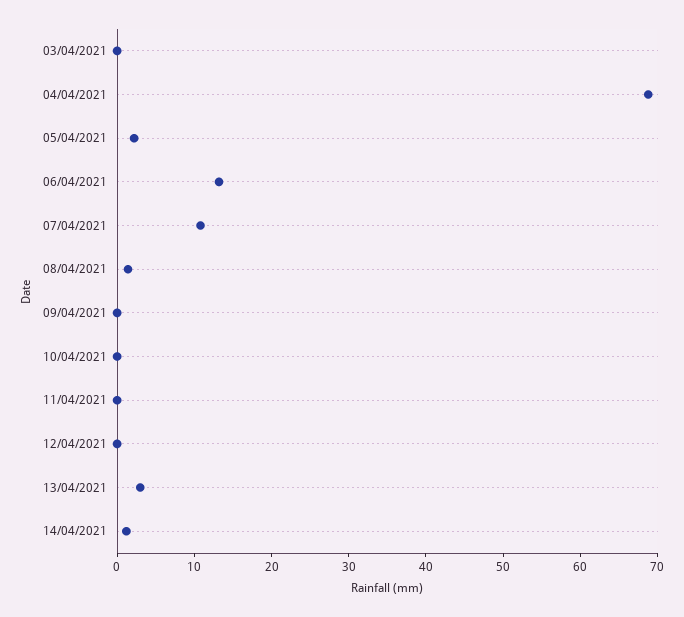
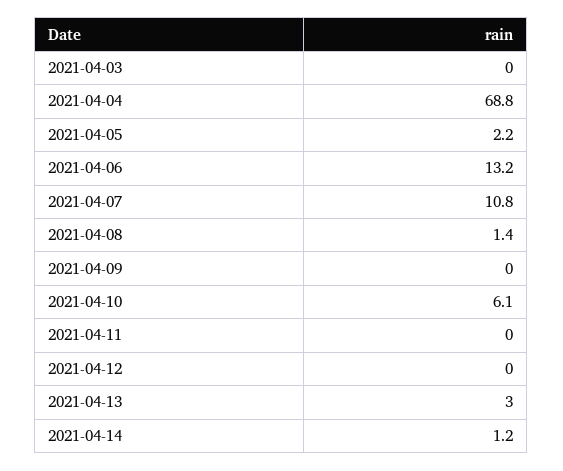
  {
    "03/04/2021": 0,
    "04/04/2021": 68.8,
    "05/04/2021": 2.2,
    "06/04/2021": 13.2,
    "07/04/2021": 10.8,
    "08/04/2021": 1.4,
    "09/04/2021": 0,
-   "10/04/2021": 0,
+   "10/04/2021": 6.1,
    "11/04/2021": 0,
    "12/04/2021": 0,
    "13/04/2021": 3,
    "14/04/2021": 1.2
  }

